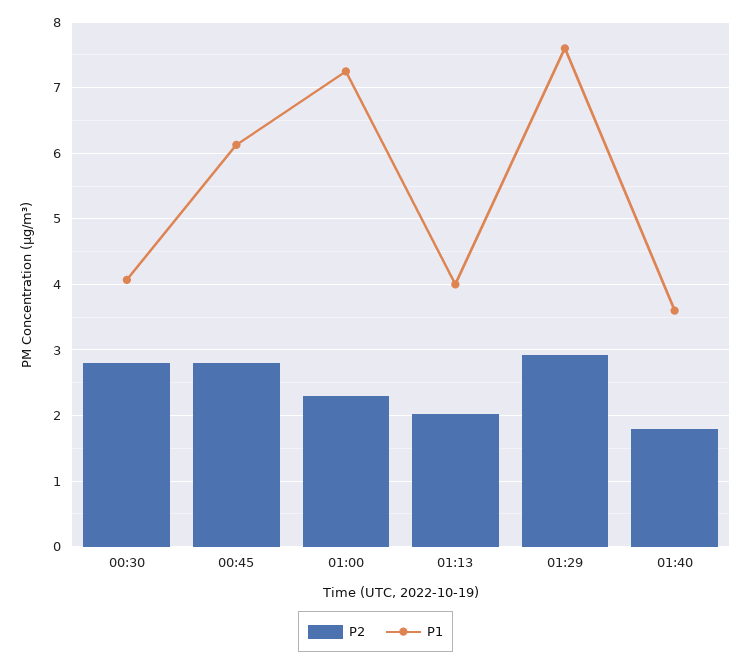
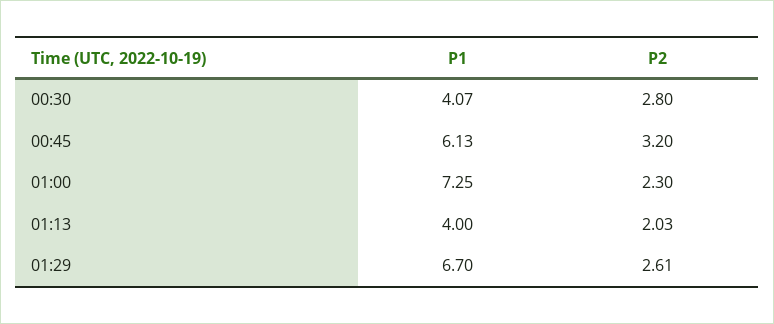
  {
    "P2": {
      "00:30": 2.8,
-     "00:45": 2.8,
+     "00:45": 3.2,
      "01:00": 2.3,
      "01:13": 2.03,
-     "01:29": 2.9,
+     "01:29": 2.61
-     "01:40": 1.8
    },
    "P1": {
      "00:30": 4.07,
      "00:45": 6.13,
      "01:00": 7.25,
      "01:13": 4,
-     "01:29": 7.6,
+     "01:29": 6.7
-     "01:40": 3.6
    }
  }

